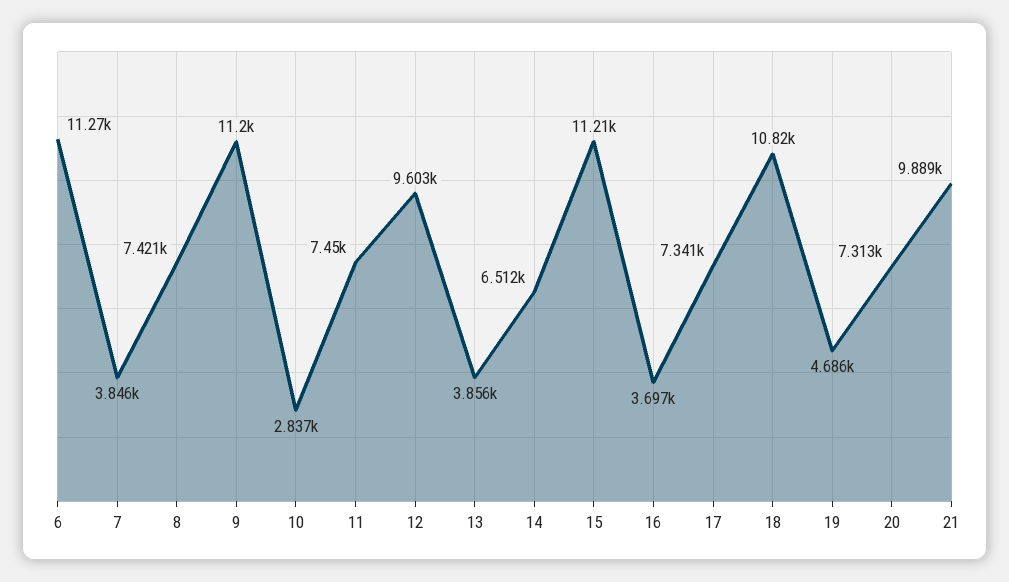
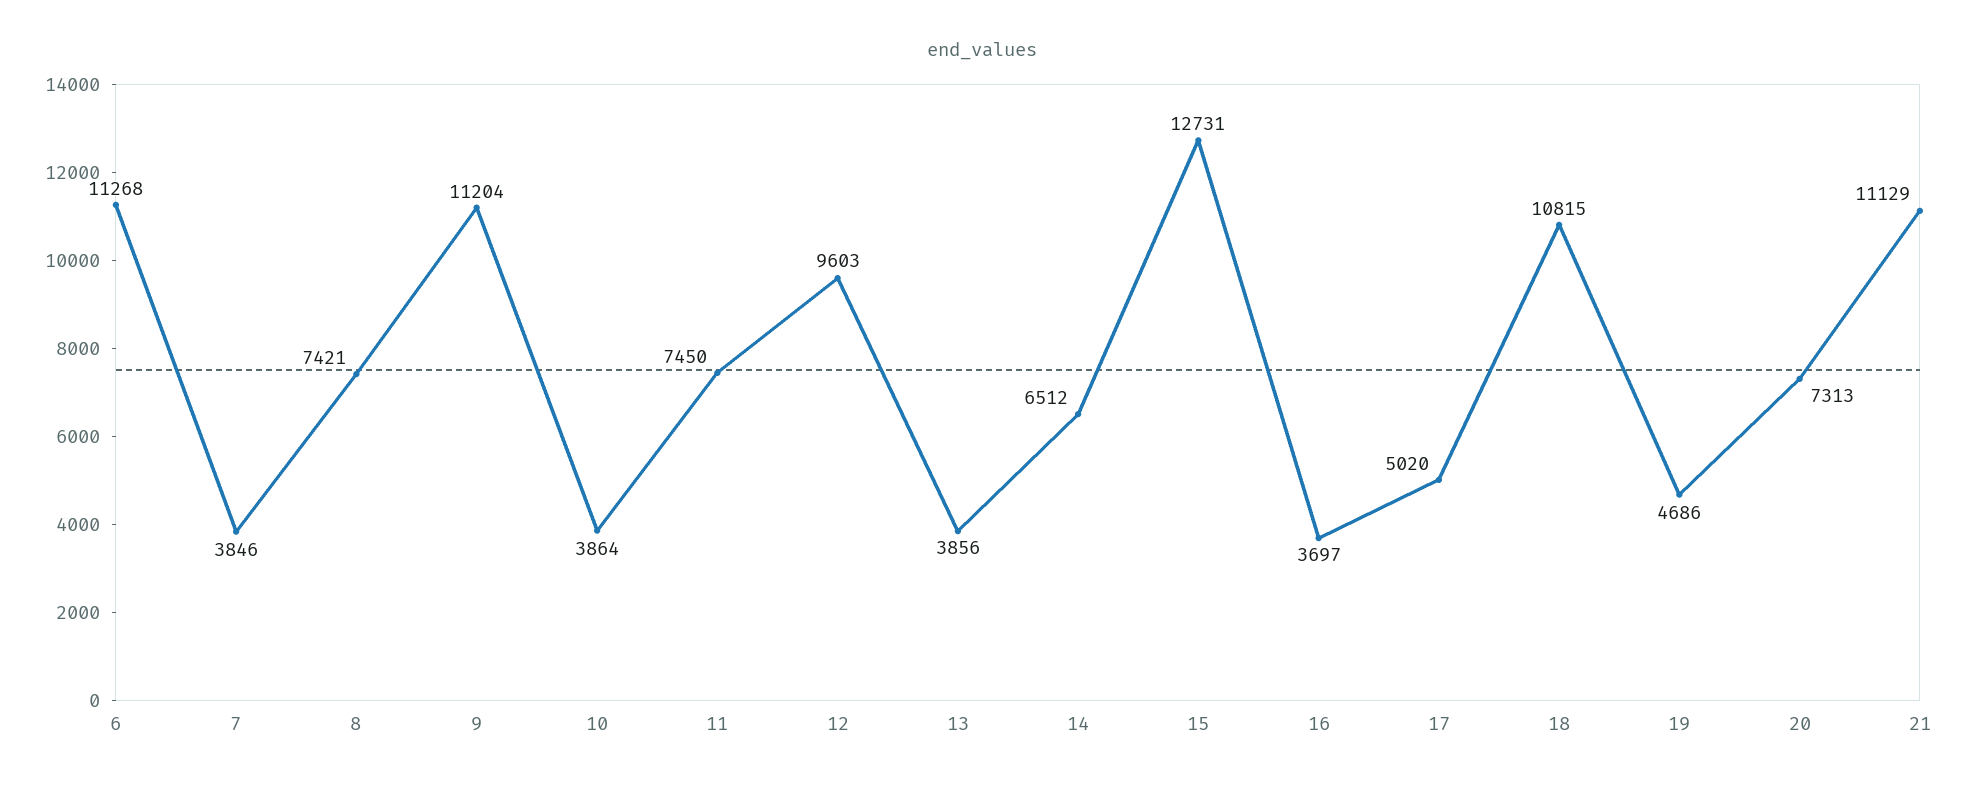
  {
    "6": 11268,
    "7": 3846,
    "8": 7421,
    "9": 11204,
-   "10": 2837,
+   "10": 3864,
    "11": 7450,
    "12": 9603,
    "13": 3856,
    "14": 6512,
-   "15": 11210,
+   "15": 12731,
    "16": 3697,
-   "17": 7341,
+   "17": 5020,
    "18": 10815,
    "19": 4686,
    "20": 7313,
-   "21": 9889
+   "21": 11129
  }

